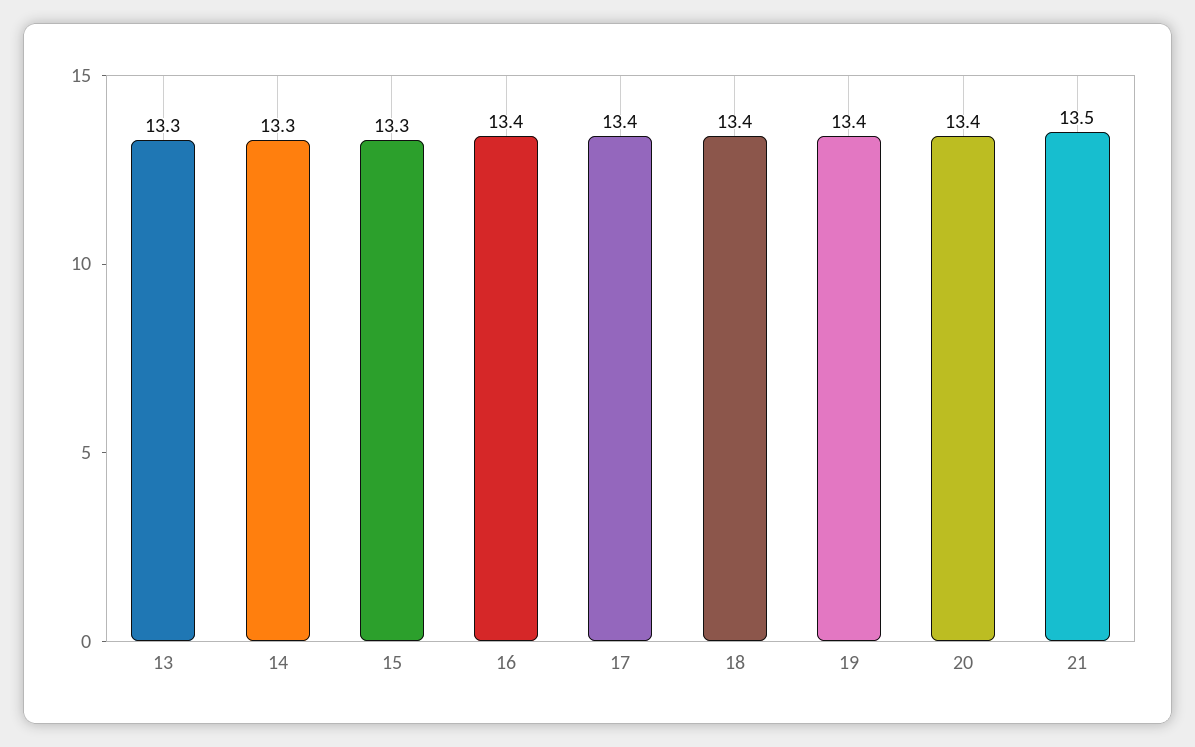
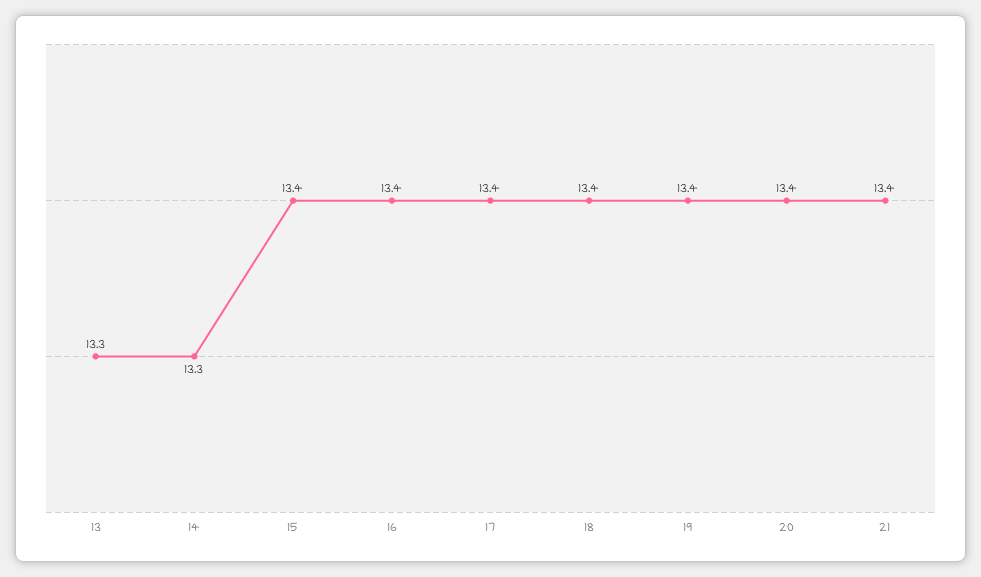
  {
    "13": 13.3,
    "14": 13.3,
-   "15": 13.3,
+   "15": 13.4,
    "16": 13.4,
    "17": 13.4,
    "18": 13.4,
    "19": 13.4,
    "20": 13.4,
-   "21": 13.5
+   "21": 13.4
  }

